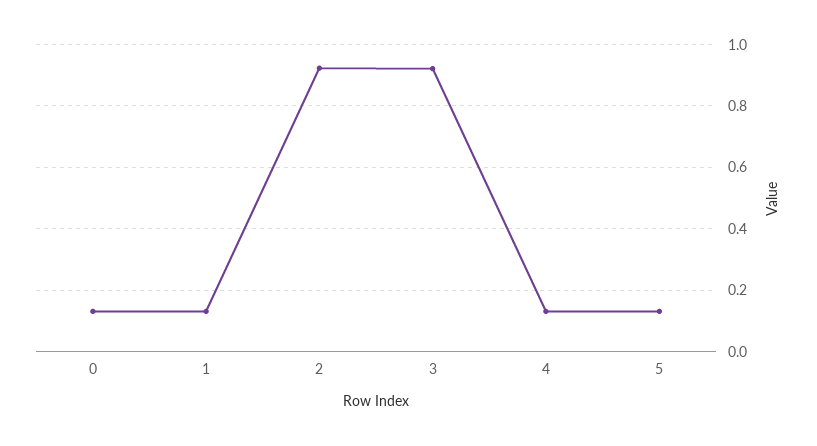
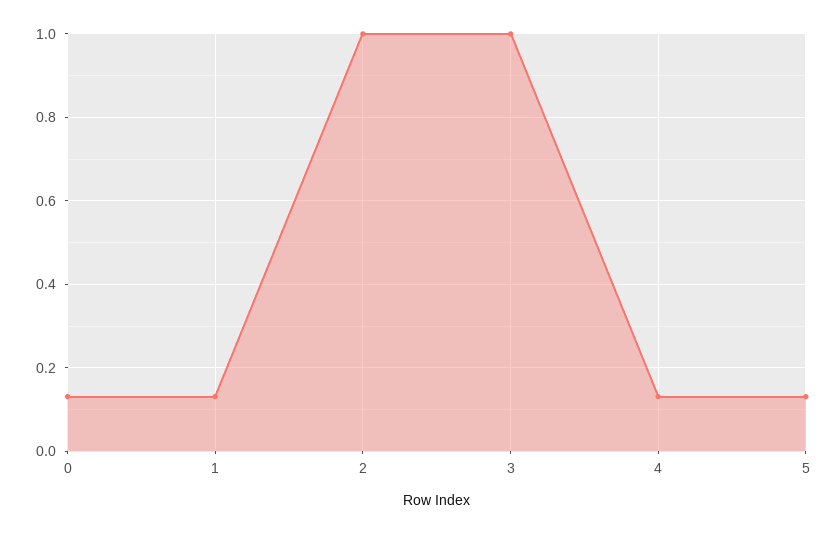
  {
    "0": 0.14,
    "1": 0.14,
-   "2": 0.92,
+   "2": 1,
-   "3": 0.92,
+   "3": 1,
    "4": 0.14,
    "5": 0.14
  }

